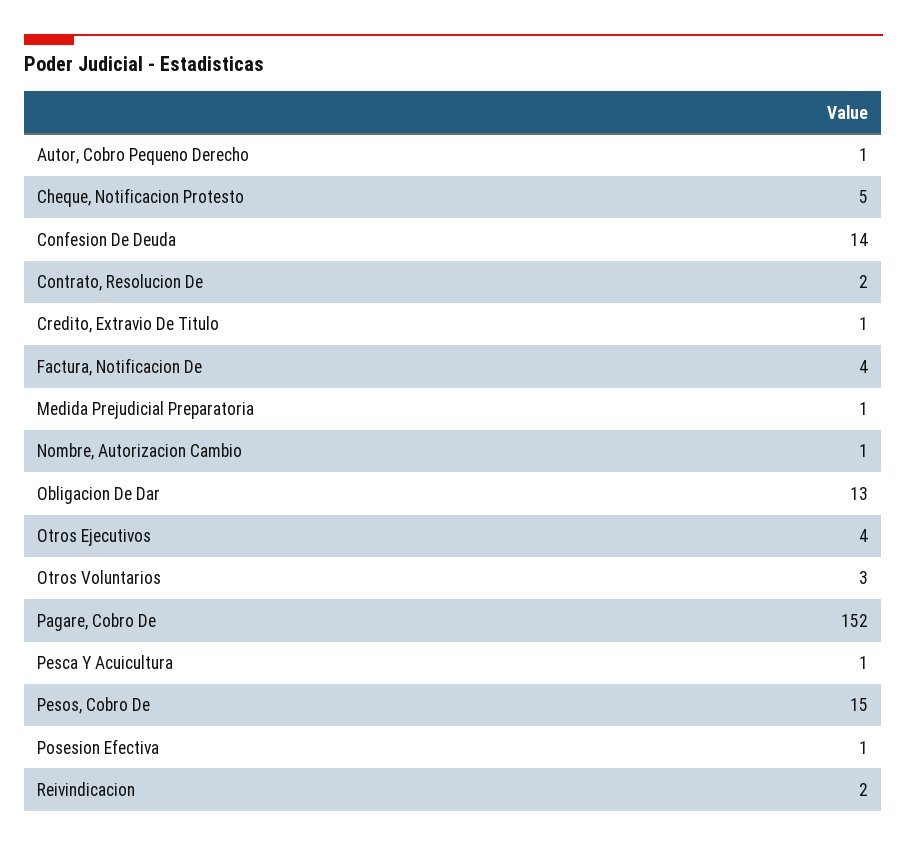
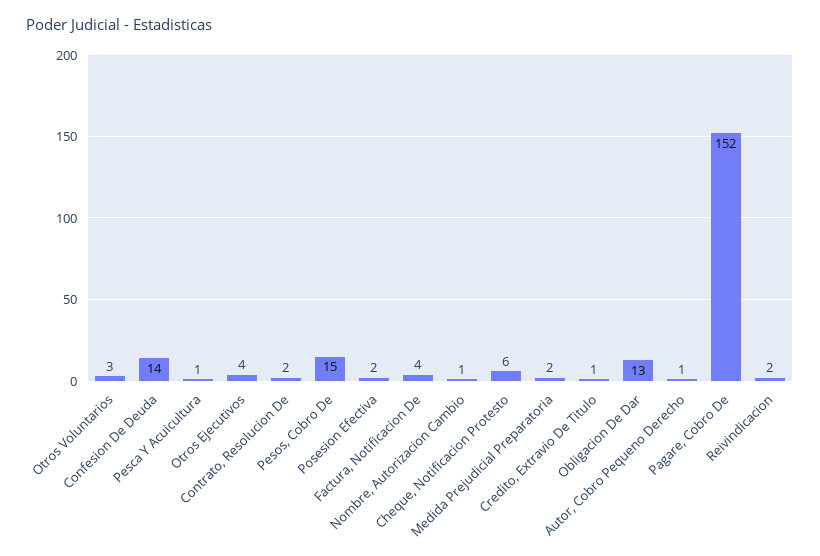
  {
    "Autor, Cobro Pequeno Derecho": 1,
-   "Cheque, Notificacion Protesto": 5,
+   "Cheque, Notificacion Protesto": 6,
    "Confesion De Deuda": 14,
    "Contrato, Resolucion De": 2,
    "Credito, Extravio De Titulo": 1,
    "Factura, Notificacion De": 4,
-   "Medida Prejudicial Preparatoria": 1,
+   "Medida Prejudicial Preparatoria": 2,
    "Nombre, Autorizacion Cambio": 1,
    "Obligacion De Dar": 13,
    "Otros Ejecutivos": 4,
    "Otros Voluntarios": 3,
    "Pagare, Cobro De": 152,
    "Pesca Y Acuicultura": 1,
    "Pesos, Cobro De": 15,
-   "Posesion Efectiva": 1,
+   "Posesion Efectiva": 2,
    "Reivindicacion": 2
  }

